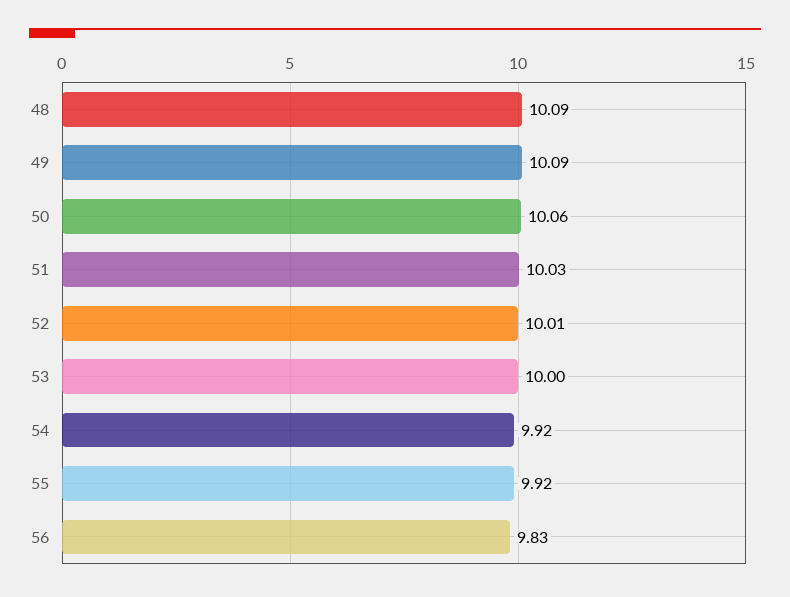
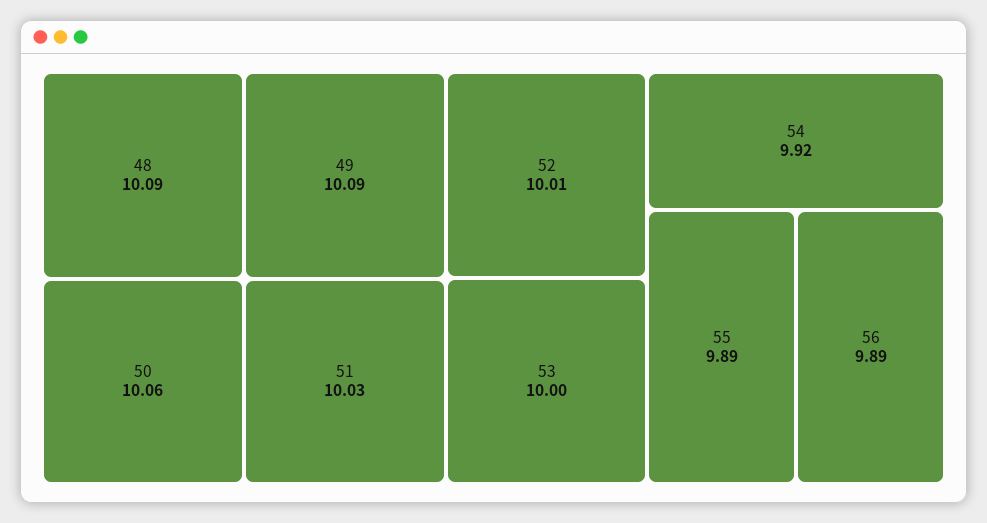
  {
    "48": 10.09,
    "49": 10.09,
    "50": 10.06,
    "51": 10.03,
    "52": 10.01,
    "53": 10,
    "54": 9.92,
-   "55": 9.92,
+   "55": 9.89,
-   "56": 9.83
+   "56": 9.89
  }

